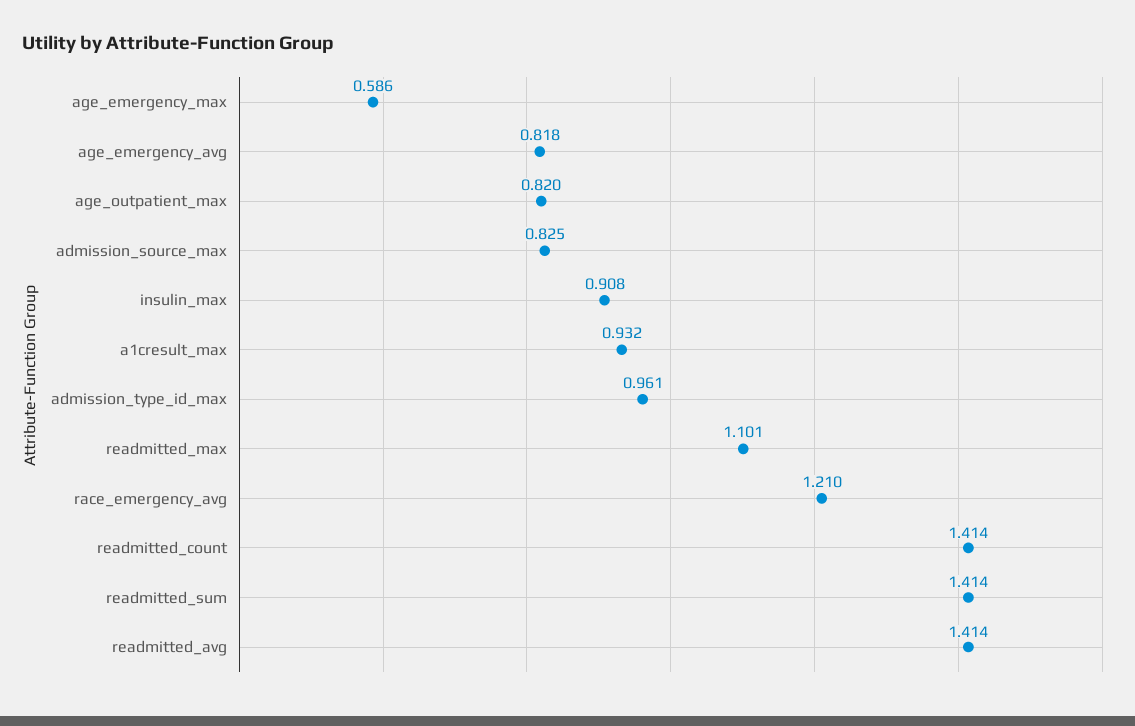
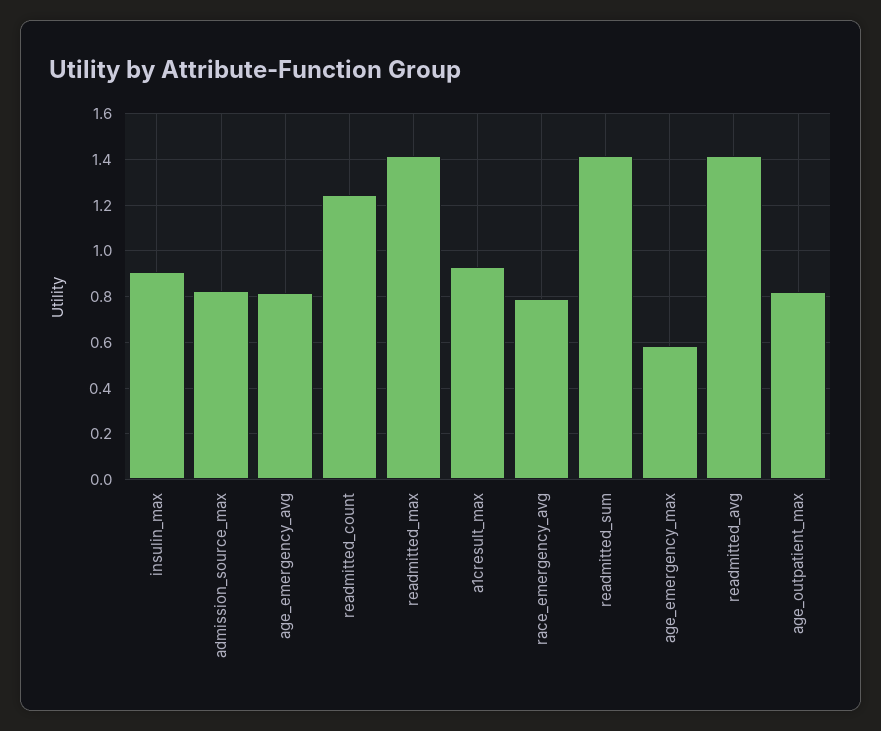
  {
    "age_emergency_max": 0.586,
    "age_emergency_avg": 0.818,
    "age_outpatient_max": 0.82,
    "admission_source_max": 0.825,
    "insulin_max": 0.908,
    "a1cresult_max": 0.932,
-   "admission_type_id_max": 0.961,
-   "readmitted_max": 1.101,
+   "readmitted_max": 1.4,
-   "race_emergency_avg": 1.21,
+   "race_emergency_avg": 0.8,
-   "readmitted_count": 1.414,
+   "readmitted_count": 1.25,
    "readmitted_sum": 1.414,
    "readmitted_avg": 1.414
  }

